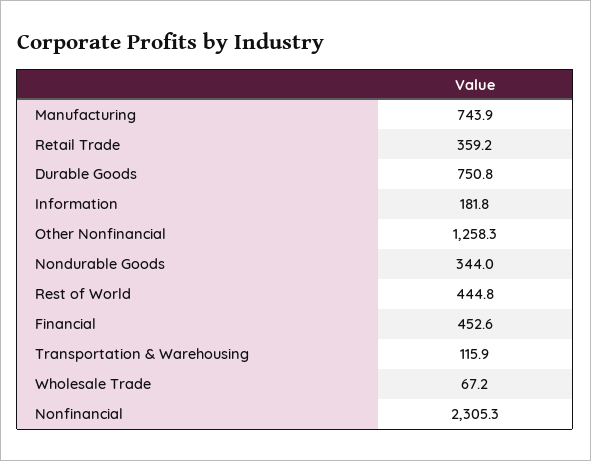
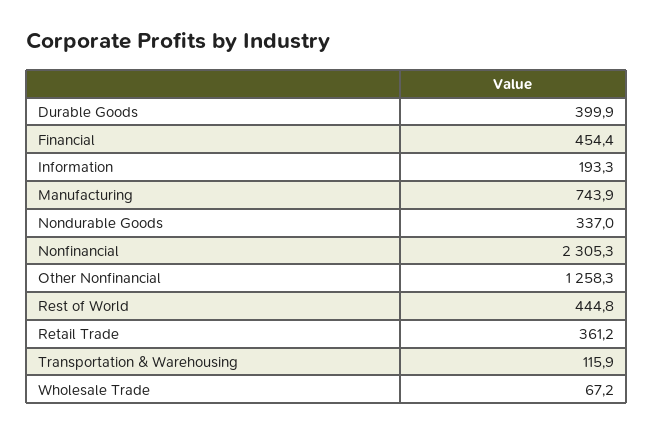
  {
    "Manufacturing": 743.9,
-   "Retail Trade": 359.2,
+   "Retail Trade": 361.2,
-   "Durable Goods": 750.8,
+   "Durable Goods": 399.9,
-   "Information": 181.8,
+   "Information": 193.3,
    "Other Nonfinancial": 1258.3,
-   "Nondurable Goods": 344,
+   "Nondurable Goods": 337,
    "Rest of World": 444.8,
-   "Financial": 452.6,
+   "Financial": 454.4,
    "Transportation & Warehousing": 115.9,
    "Wholesale Trade": 67.2,
    "Nonfinancial": 2305.3
  }

